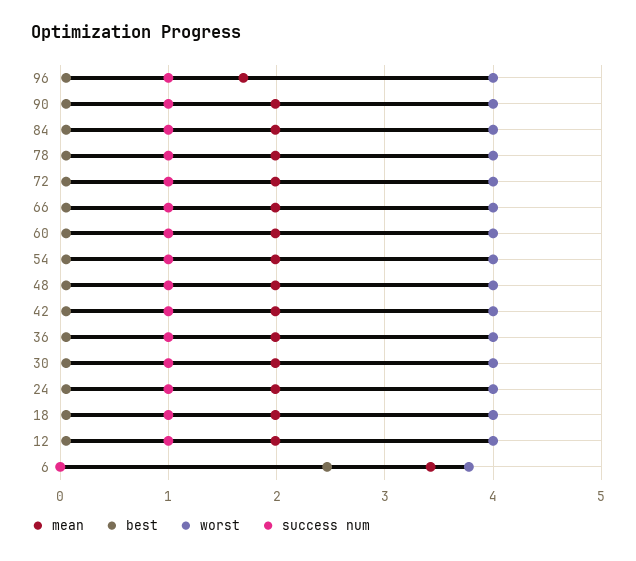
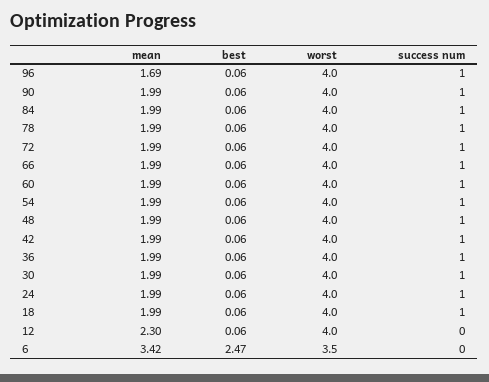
  {
    "mean": {
      "96": 1.69,
      "90": 1.99,
      "84": 1.99,
      "78": 1.99,
      "72": 1.99,
      "66": 1.99,
      "60": 1.99,
      "54": 1.99,
      "48": 1.99,
      "42": 1.99,
      "36": 1.99,
      "30": 1.99,
      "24": 1.99,
      "18": 1.99,
-     "12": 2,
+     "12": 2.3,
      "6": 3.42
    },
    "best": {
      "96": 0.06,
      "90": 0.06,
      "84": 0.06,
      "78": 0.06,
      "72": 0.06,
      "66": 0.06,
      "60": 0.06,
      "54": 0.06,
      "48": 0.06,
      "42": 0.06,
      "36": 0.06,
      "30": 0.06,
      "24": 0.06,
      "18": 0.06,
      "12": 0.06,
      "6": 2.47
    },
    "worst": {
      "96": 4,
      "90": 4,
      "84": 4,
      "78": 4,
      "72": 4,
      "66": 4,
      "60": 4,
      "54": 4,
      "48": 4,
      "42": 4,
      "36": 4,
      "30": 4,
      "24": 4,
      "18": 4,
      "12": 4,
-     "6": 3.8
+     "6": 3.5
    },
    "success num": {
      "96": 1,
      "90": 1,
      "84": 1,
      "78": 1,
      "72": 1,
      "66": 1,
      "60": 1,
      "54": 1,
      "48": 1,
      "42": 1,
      "36": 1,
      "30": 1,
      "24": 1,
      "18": 1,
-     "12": 1,
+     "12": 0,
      "6": 0
    }
  }

